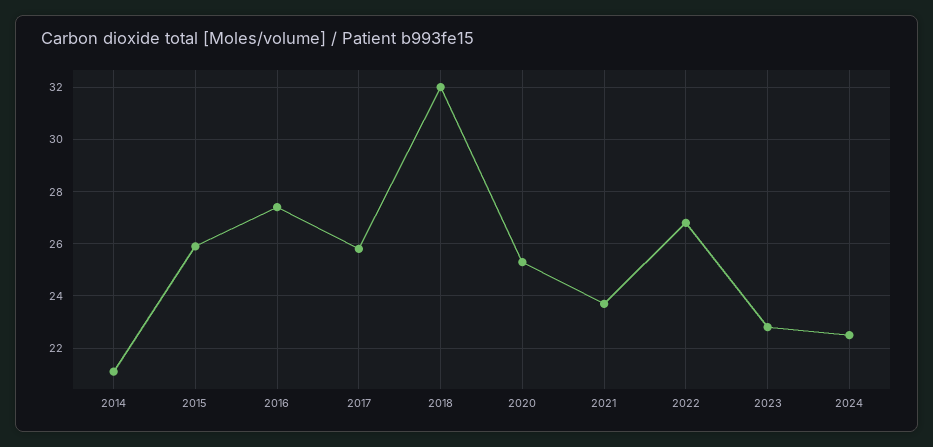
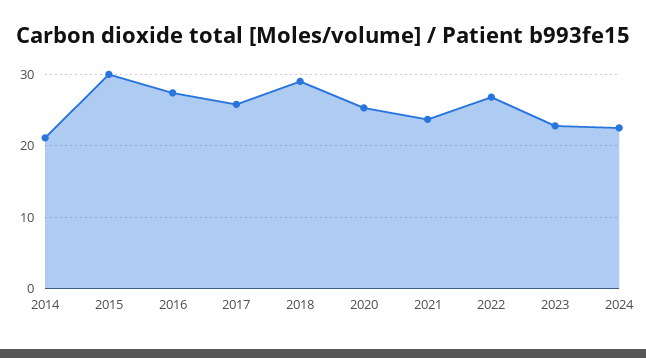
  {
    "2014": 21,
-   "2015": 26,
+   "2015": 30,
    "2016": 27.5,
    "2017": 26,
-   "2018": 32,
+   "2018": 29,
    "2020": 25.5,
    "2021": 23.5,
    "2022": 27,
    "2023": 23,
    "2024": 22.5
  }

